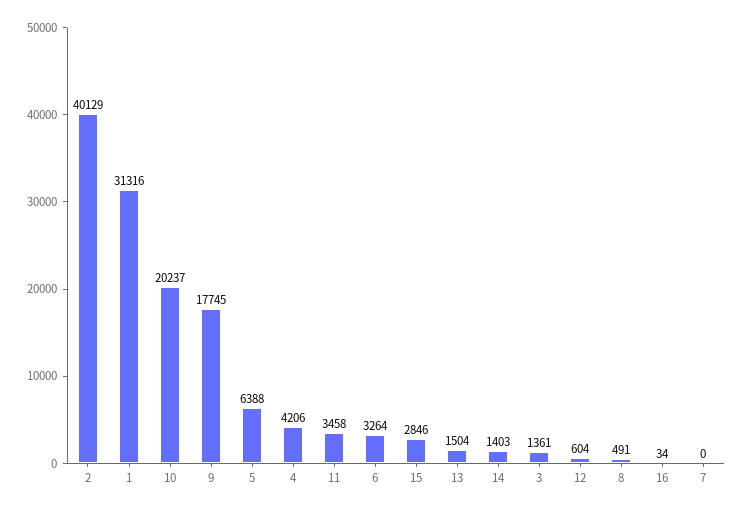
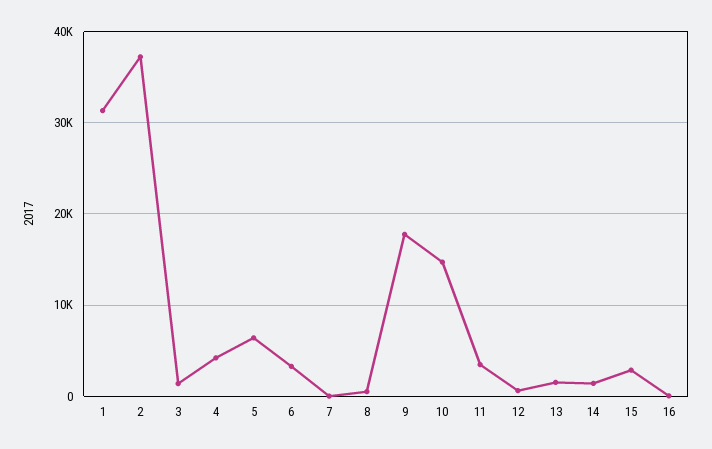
  {
-   "2": 40129,
+   "2": 37000,
    "1": 31316,
-   "10": 20237,
+   "10": 15000,
    "9": 17745,
    "5": 6388,
    "4": 4206,
    "11": 3458,
    "6": 3264,
    "15": 2846,
    "13": 1504,
    "14": 1403,
    "3": 1361,
    "12": 604,
    "8": 491,
    "16": 34,
    "7": 0
  }

